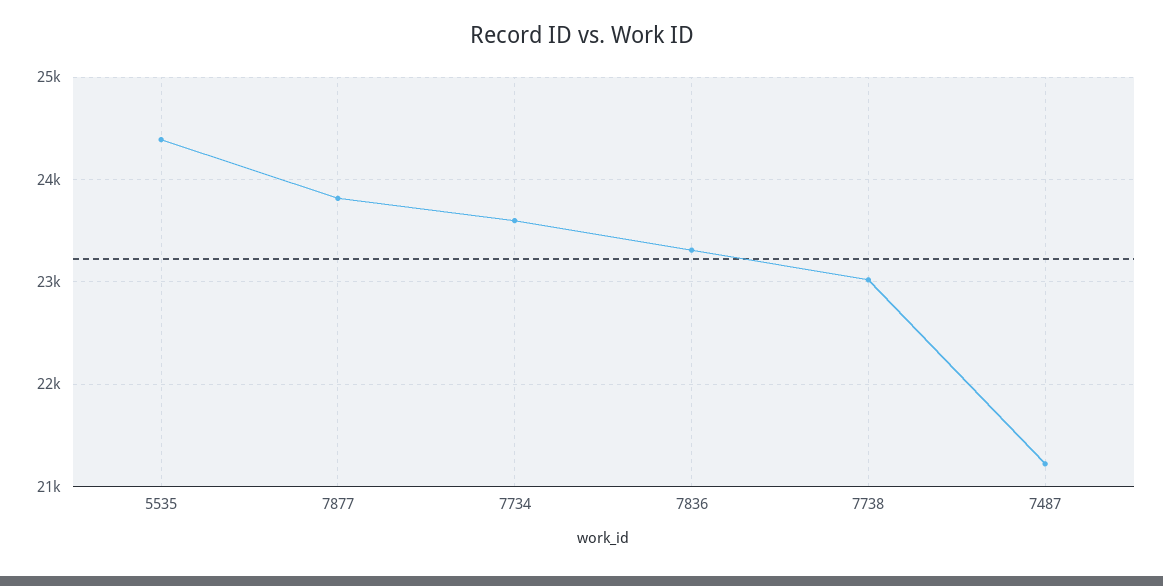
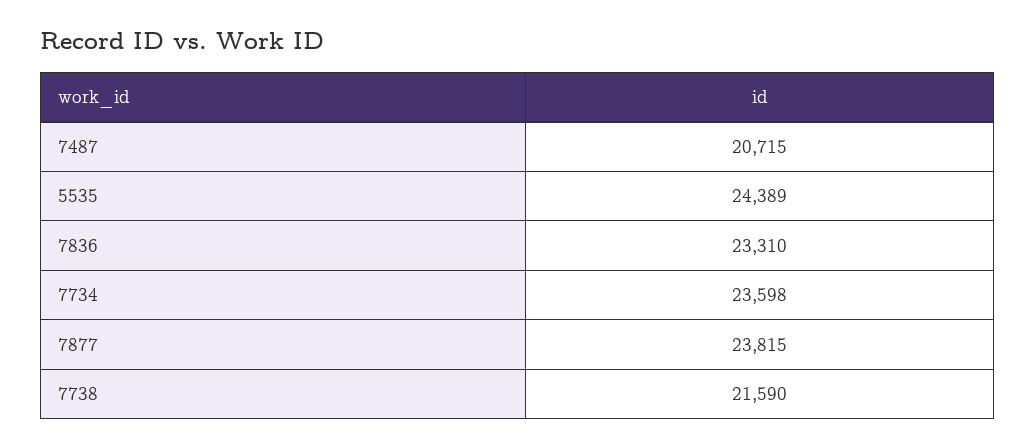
  {
    "5535": 24389,
    "7877": 23815,
    "7734": 23598,
    "7836": 23310,
-   "7738": 23000,
+   "7738": 21590,
-   "7487": 21200
+   "7487": 20715
  }

